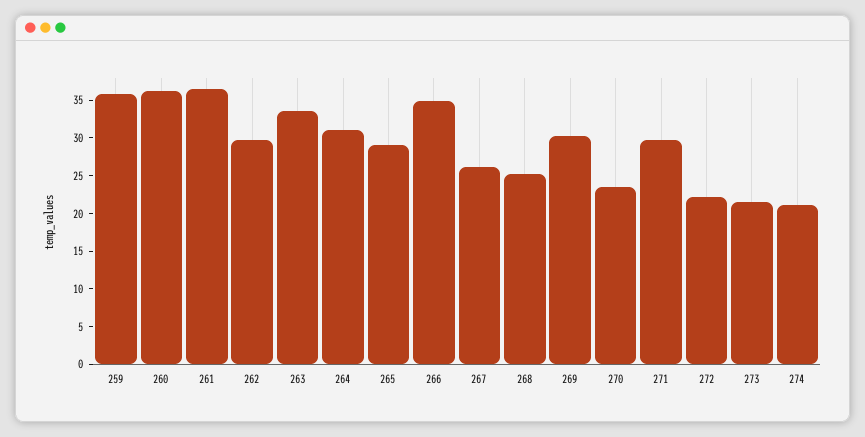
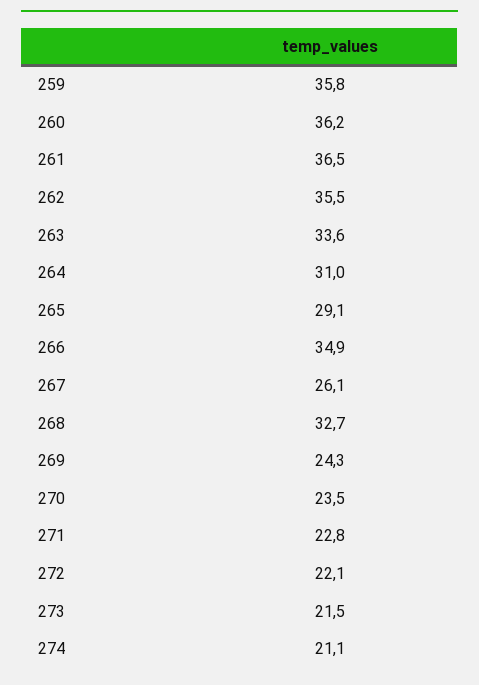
  {
    "259": 35.8,
    "260": 36.2,
    "261": 36.5,
-   "262": 30,
+   "262": 35.5,
    "263": 33.6,
    "264": 31,
    "265": 29.1,
    "266": 34.9,
    "267": 26.1,
-   "268": 25,
+   "268": 32.7,
-   "269": 30,
+   "269": 24.3,
    "270": 23.5,
-   "271": 30,
+   "271": 22.8,
    "272": 22.1,
    "273": 21.5,
    "274": 21.1
  }

